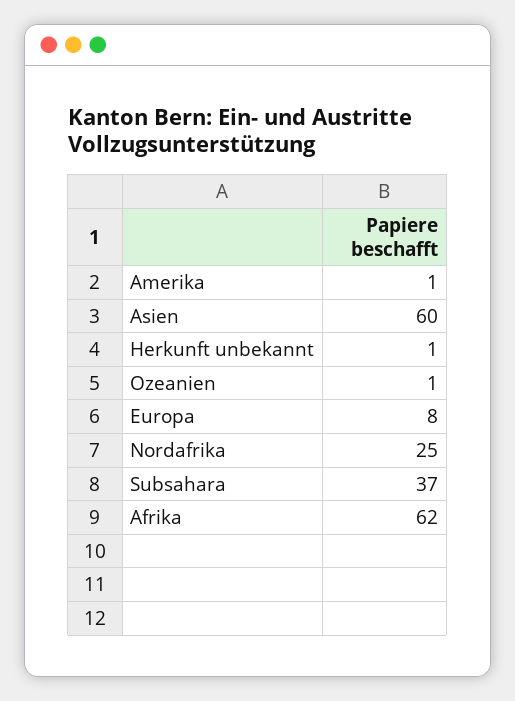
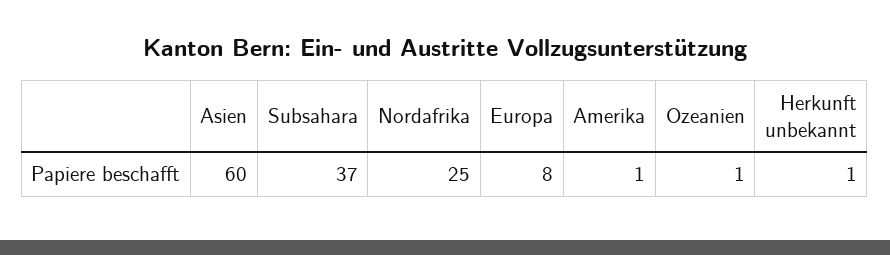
  {
    "Amerika": 1,
    "Asien": 60,
    "Herkunft unbekannt": 1,
    "Ozeanien": 1,
    "Europa": 8,
    "Nordafrika": 25,
-   "Subsahara": 37,
+   "Subsahara": 37
-   "Afrika": 62
  }

